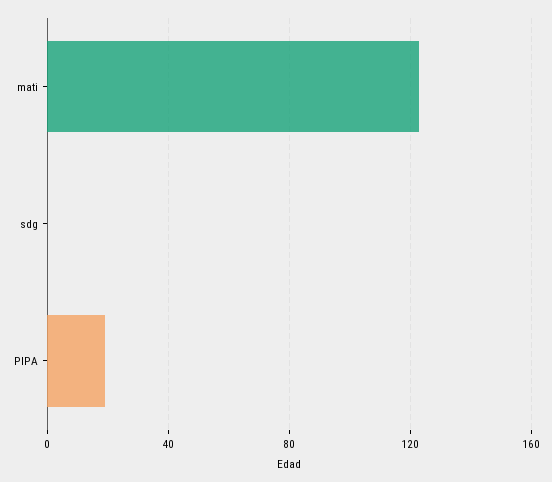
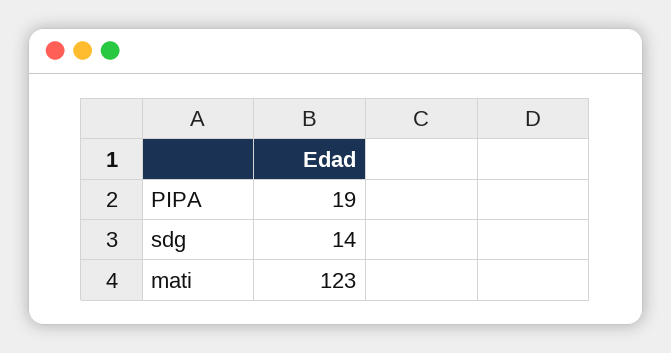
  {
    "mati": 123,
-   "sdg": 0,
+   "sdg": 14,
    "PIPA": 19
  }

